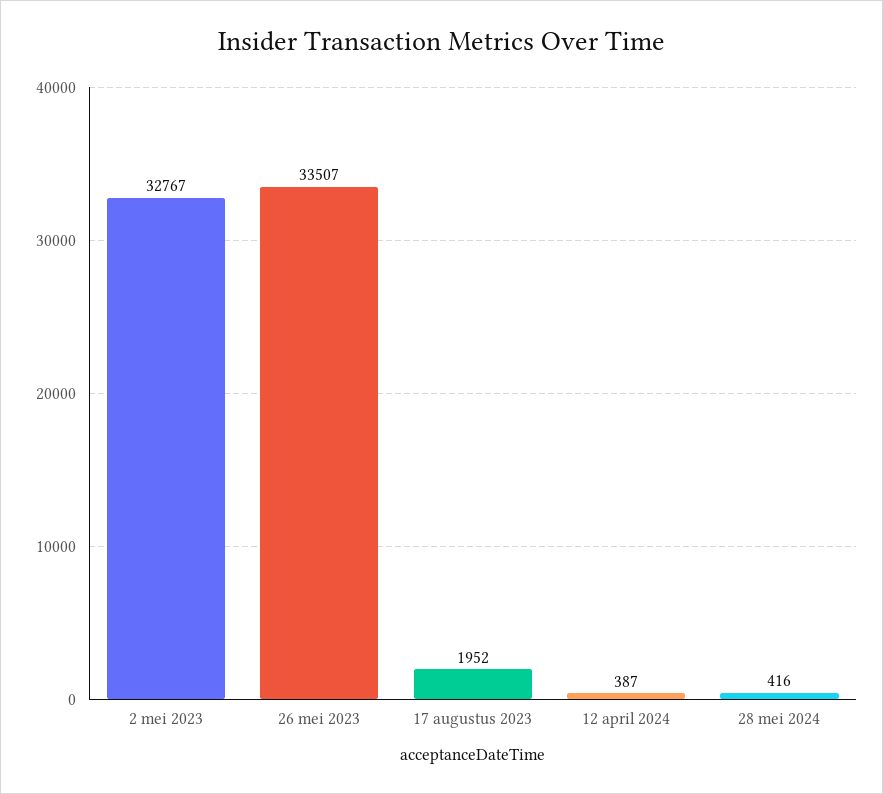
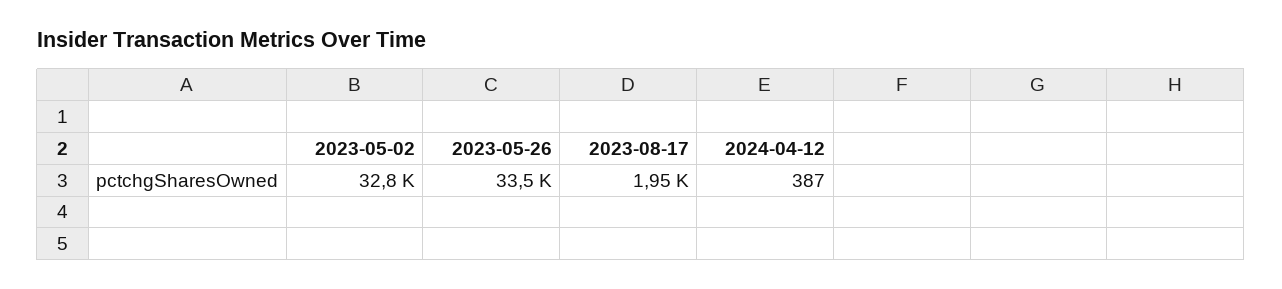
  {
    "2 mei 2023": 32767,
    "26 mei 2023": 33507,
    "17 augustus 2023": 1952,
-   "12 april 2024": 387,
+   "12 april 2024": 387
-   "28 mei 2024": 416
  }

